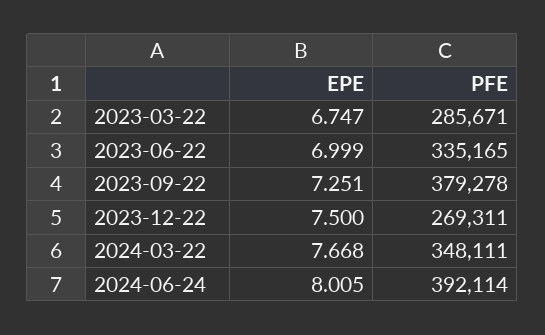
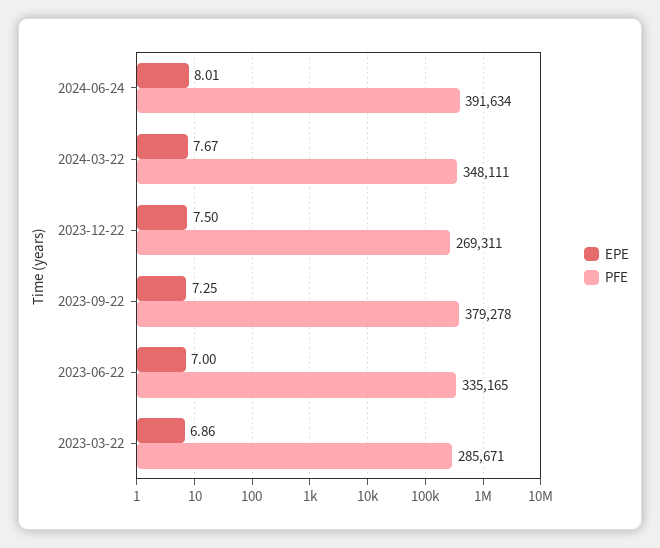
  {
    "EPE": {
-     "2023-03-22": 6.747,
+     "2023-03-22": 6.86,
      "2023-06-22": 6.999,
      "2023-09-22": 7.251,
      "2023-12-22": 7.5,
      "2024-03-22": 7.668,
      "2024-06-24": 8.005
    },
    "PFE": {
      "2023-03-22": 285671,
      "2023-06-22": 335165,
      "2023-09-22": 379278,
      "2023-12-22": 269311,
      "2024-03-22": 348111,
-     "2024-06-24": 392114
+     "2024-06-24": 391634
    }
  }

